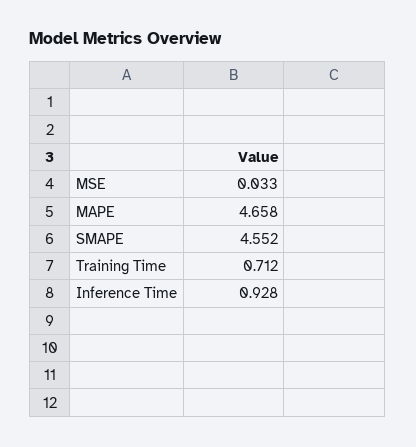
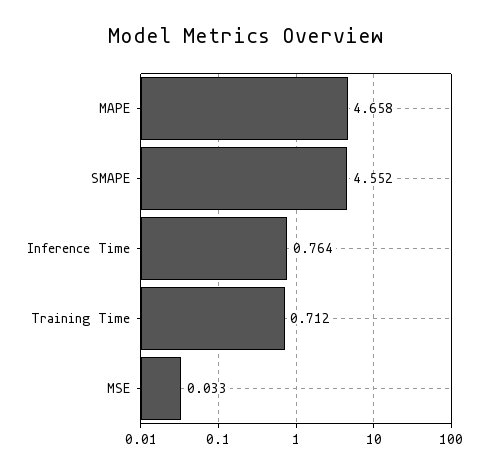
  {
    "MSE": 0.033,
    "MAPE": 4.658,
    "SMAPE": 4.552,
    "Training Time": 0.712,
-   "Inference Time": 0.928
+   "Inference Time": 0.764
  }

